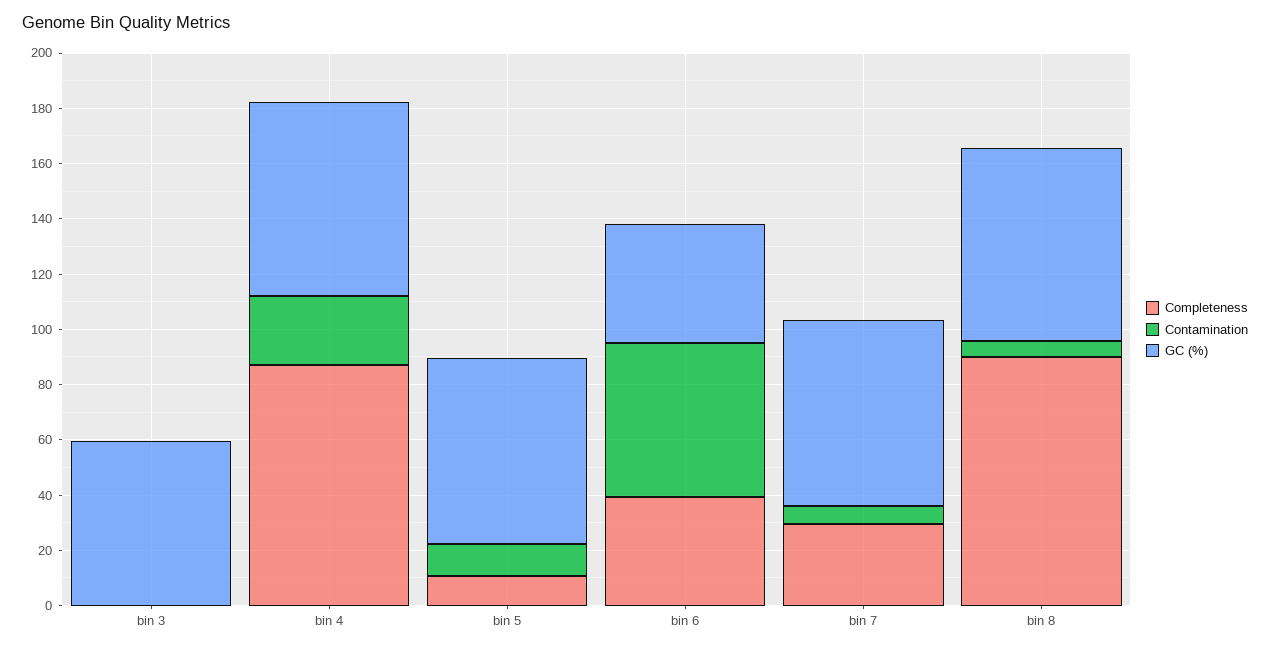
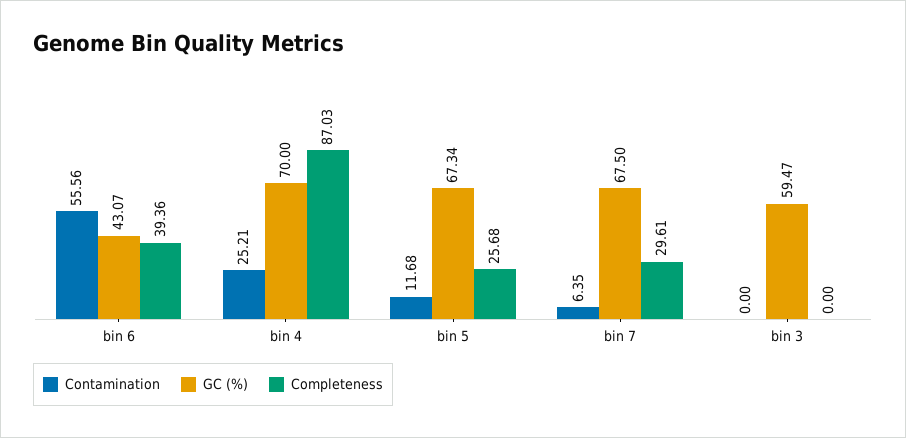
  {
    "Completeness": {
      "bin 3": 0,
      "bin 4": 87.03,
-     "bin 5": 10,
+     "bin 5": 25.68,
      "bin 6": 39.36,
-     "bin 7": 29.61,
+     "bin 7": 29.61
-     "bin 8": 90
    },
    "Contamination": {
      "bin 3": 0,
      "bin 4": 25.21,
      "bin 5": 11.68,
      "bin 6": 55.56,
-     "bin 7": 6.35,
+     "bin 7": 6.35
-     "bin 8": 5
    },
    "GC (%)": {
      "bin 3": 59.47,
      "bin 4": 70,
      "bin 5": 67.34,
      "bin 6": 43.07,
-     "bin 7": 67.5,
+     "bin 7": 67.5
-     "bin 8": 70
    }
  }

